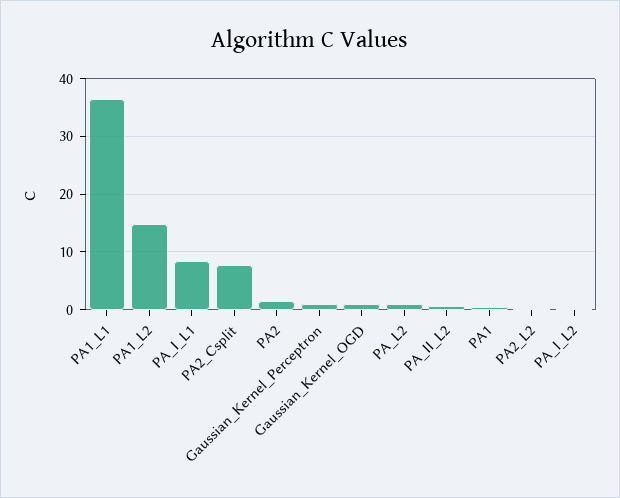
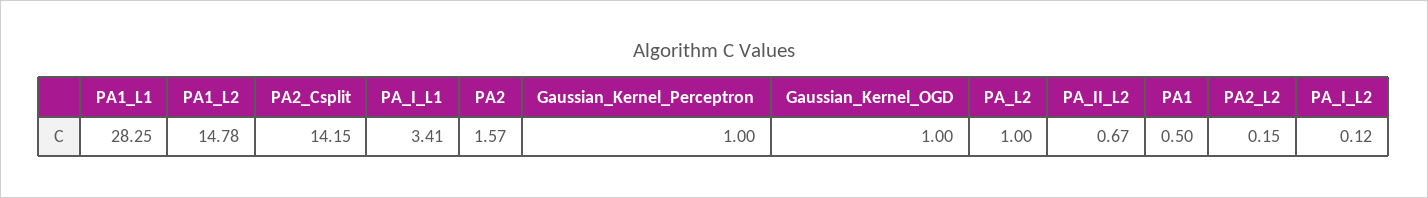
  {
-   "PA1_L1": 36,
+   "PA1_L1": 28.25,
    "PA1_L2": 14.78,
-   "PA_I_L1": 8,
+   "PA_I_L1": 3.41,
-   "PA2_Csplit": 8,
+   "PA2_Csplit": 14.15,
    "PA2": 1.57,
    "Gaussian_Kernel_Perceptron": 1,
    "Gaussian_Kernel_OGD": 1,
    "PA_L2": 1,
    "PA_II_L2": 0.67,
    "PA1": 0.5,
    "PA2_L2": 0.15,
    "PA_I_L2": 0.12
  }

